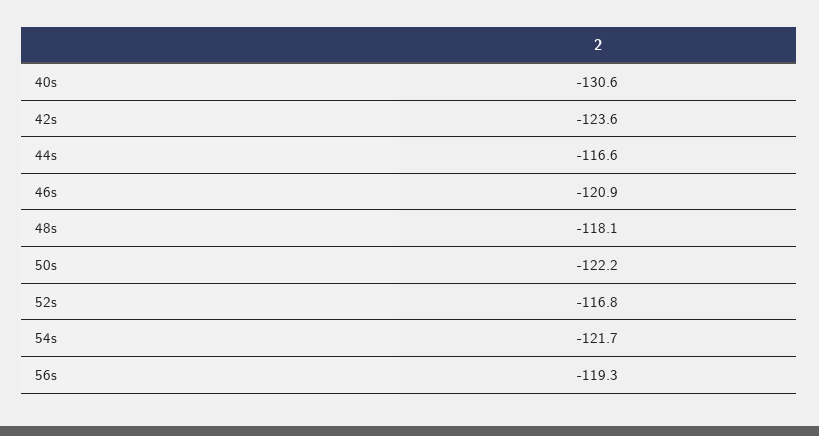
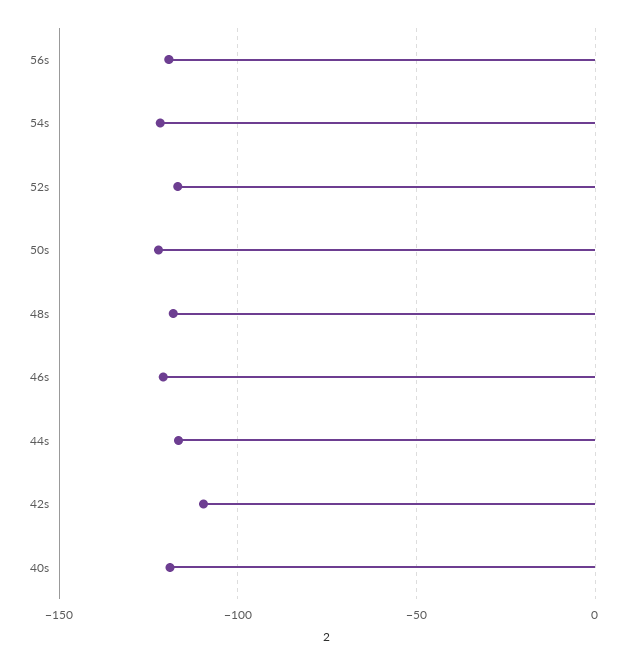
  {
-   "40s": -130.6,
+   "40s": -120,
-   "42s": -123.6,
+   "42s": -110,
    "44s": -116.6,
    "46s": -120.9,
    "48s": -118.1,
    "50s": -122.2,
    "52s": -116.8,
    "54s": -121.7,
    "56s": -119.3
  }

